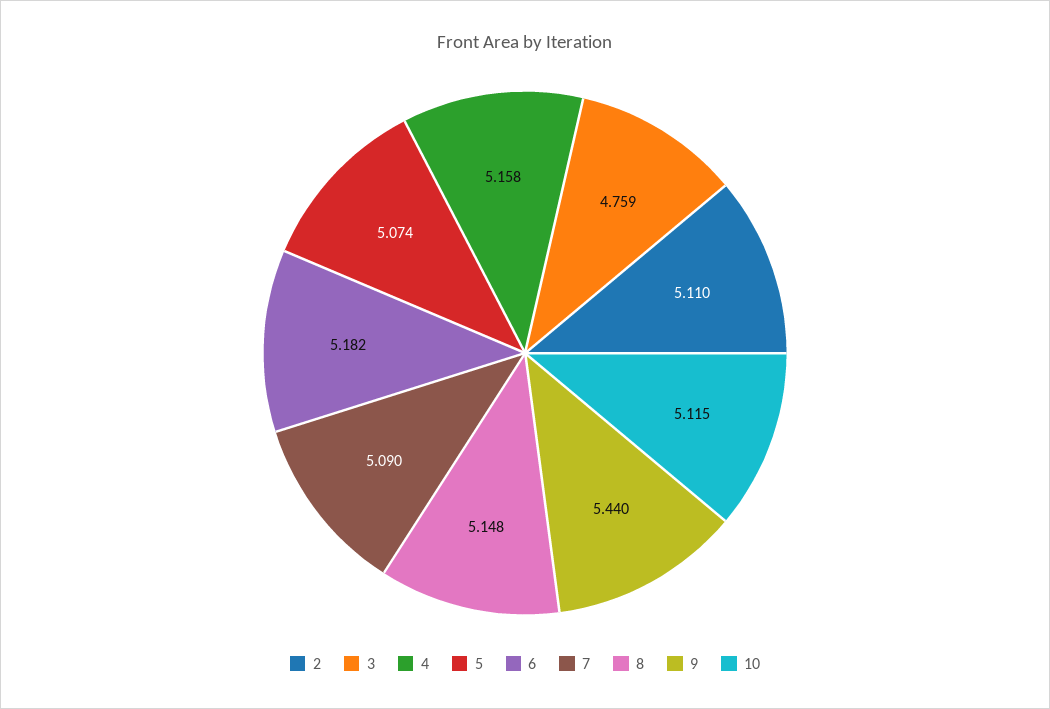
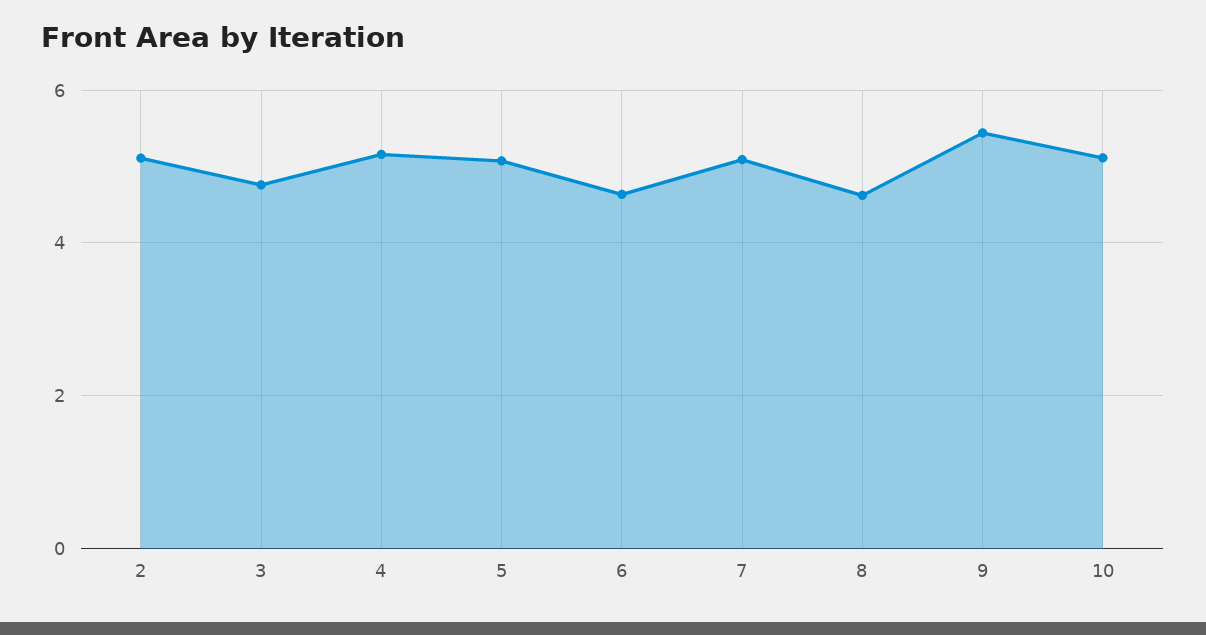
  {
    "2": 5.11,
    "3": 4.759,
    "4": 5.158,
    "5": 5.074,
-   "6": 5.182,
+   "6": 4.6,
    "7": 5.09,
-   "8": 5.148,
+   "8": 4.6,
    "9": 5.44,
    "10": 5.115
  }

